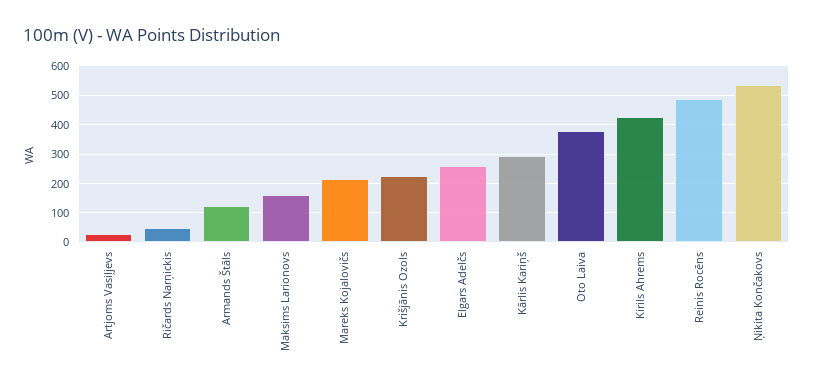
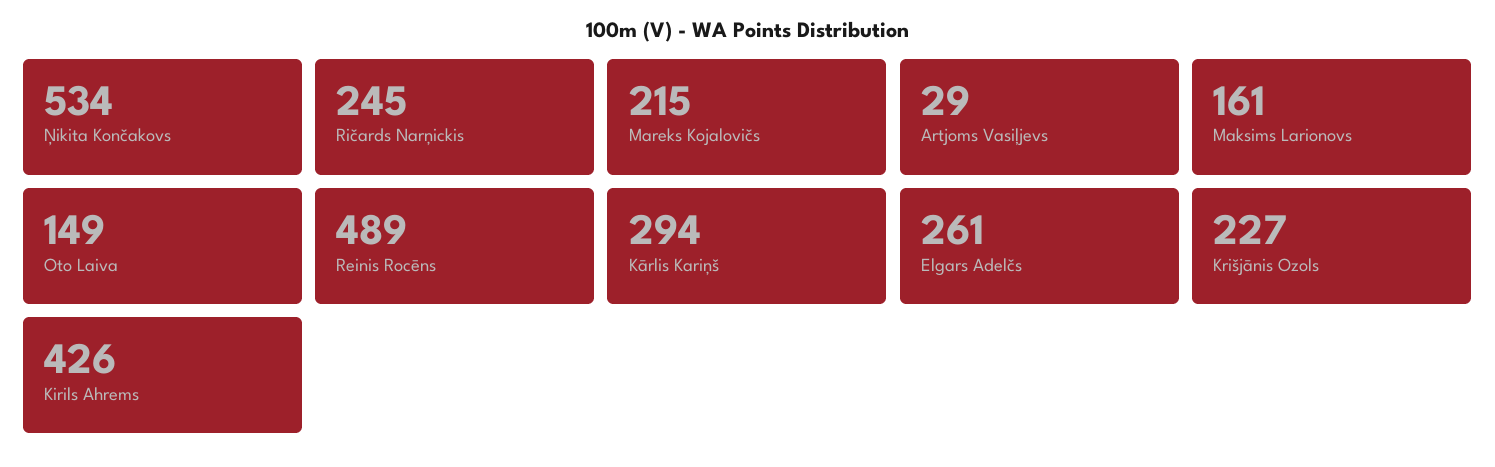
  {
    "Artjoms Vasiļjevs": 29,
-   "Ričards Narņickis": 50,
+   "Ričards Narņickis": 245,
-   "Armands Štāls": 125,
    "Maksims Larionovs": 161,
    "Mareks Kojalovičs": 215,
    "Krišjānis Ozols": 227,
    "Elgars Adelčs": 261,
    "Kārlis Kariņš": 294,
-   "Oto Laiva": 375,
+   "Oto Laiva": 149,
    "Kirils Ahrems": 426,
    "Reinis Rocēns": 489,
    "Ņikita Končakovs": 534
  }

